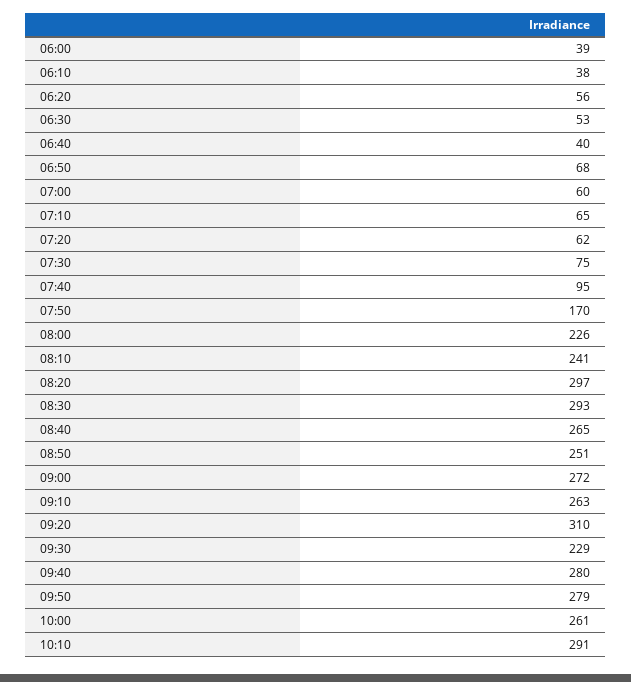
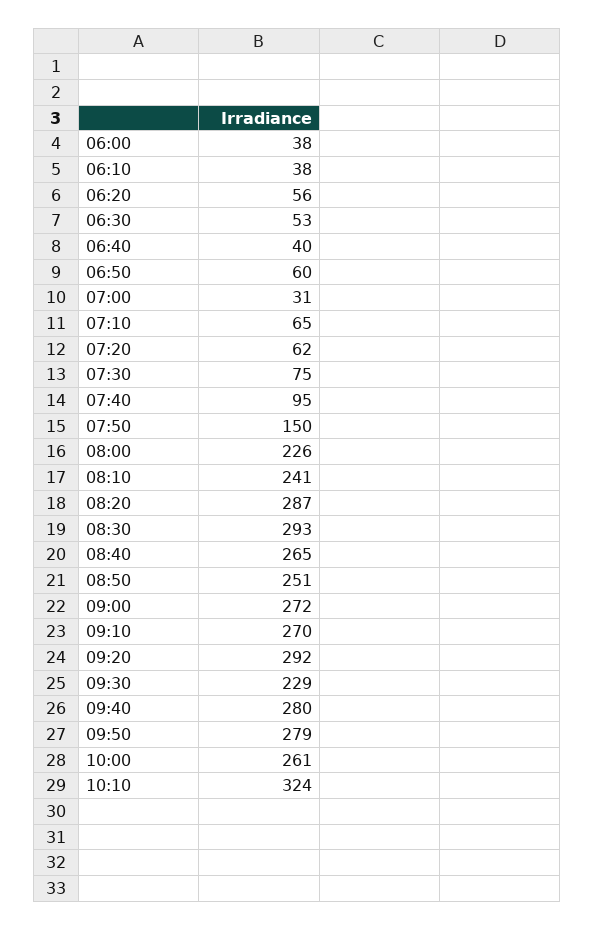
  {
-   "06:00": 39,
+   "06:00": 38,
    "06:10": 38,
    "06:20": 56,
    "06:30": 53,
    "06:40": 40,
-   "06:50": 68,
+   "06:50": 60,
-   "07:00": 60,
+   "07:00": 31,
    "07:10": 65,
    "07:20": 62,
    "07:30": 75,
    "07:40": 95,
-   "07:50": 170,
+   "07:50": 150,
    "08:00": 226,
    "08:10": 241,
-   "08:20": 297,
+   "08:20": 287,
    "08:30": 293,
    "08:40": 265,
    "08:50": 251,
    "09:00": 272,
-   "09:10": 263,
+   "09:10": 270,
-   "09:20": 310,
+   "09:20": 292,
    "09:30": 229,
    "09:40": 280,
    "09:50": 279,
    "10:00": 261,
-   "10:10": 291
+   "10:10": 324
  }

